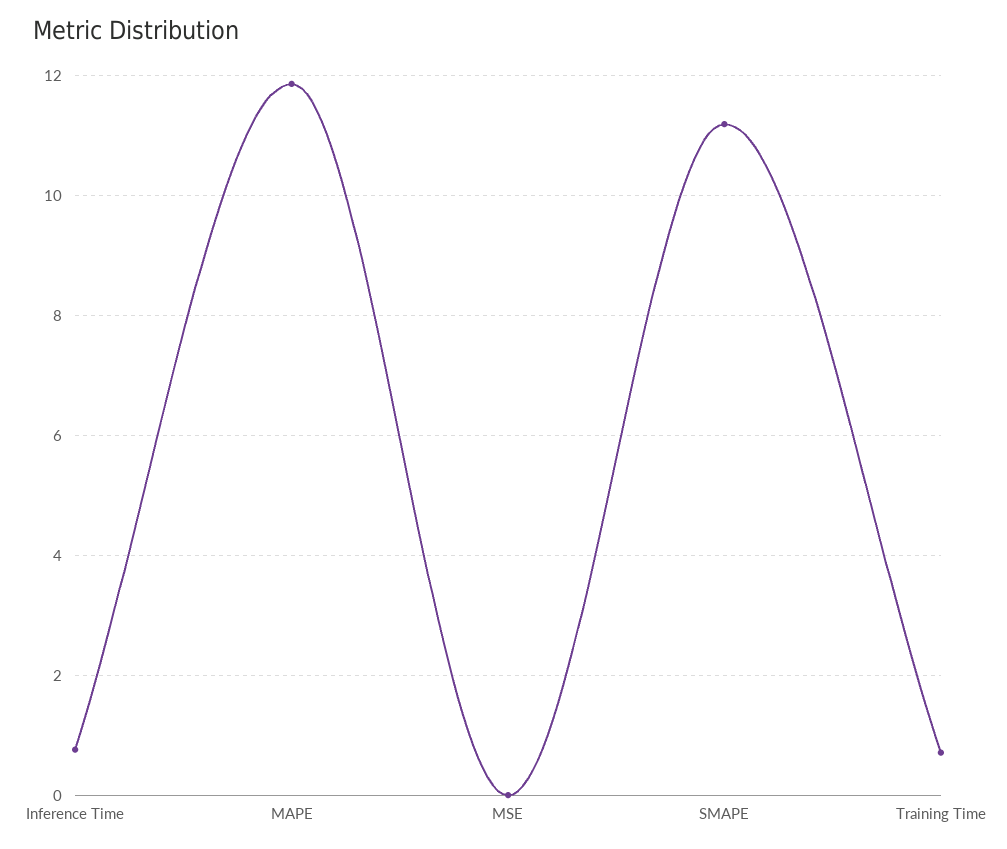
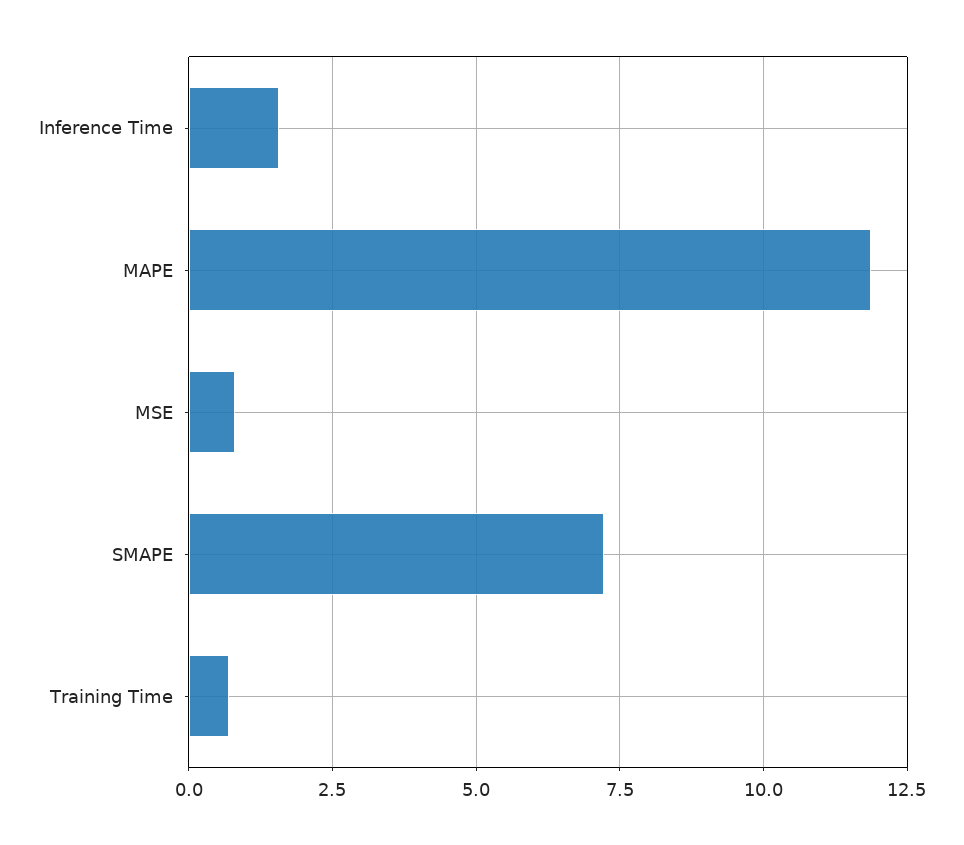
  {
-   "Inference Time": 0.8,
+   "Inference Time": 1.5,
    "MAPE": 11.8,
-   "MSE": 0,
+   "MSE": 0.75,
-   "SMAPE": 11.2,
+   "SMAPE": 7.25,
    "Training Time": 0.8
  }

